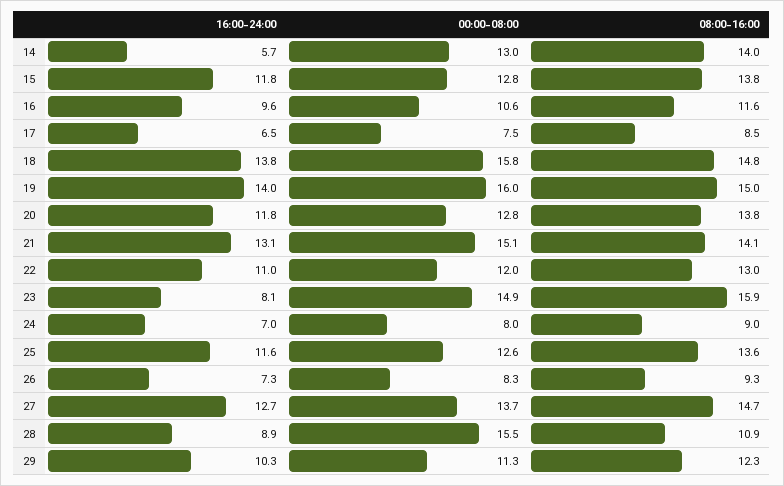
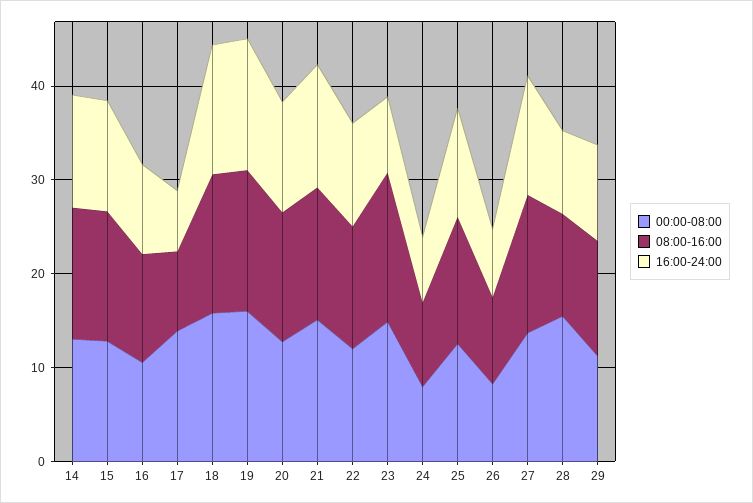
  {
    "16:00-24:00": {
-     "14": 5.7,
+     "14": 12,
      "15": 11.8,
      "16": 9.6,
      "17": 6.5,
      "18": 13.8,
      "19": 14,
      "20": 11.8,
      "21": 13.1,
      "22": 11,
      "23": 8.1,
      "24": 7,
      "25": 11.6,
      "26": 7.3,
      "27": 12.7,
      "28": 8.9,
      "29": 10.3
    },
    "00:00-08:00": {
      "14": 13,
      "15": 12.8,
      "16": 10.6,
-     "17": 7.5,
+     "17": 14,
      "18": 15.8,
      "19": 16,
      "20": 12.8,
      "21": 15.1,
      "22": 12,
      "23": 14.9,
      "24": 8,
      "25": 12.6,
      "26": 8.3,
      "27": 13.7,
      "28": 15.5,
      "29": 11.3
    },
    "08:00-16:00": {
      "14": 14,
      "15": 13.8,
      "16": 11.6,
      "17": 8.5,
      "18": 14.8,
      "19": 15,
      "20": 13.8,
      "21": 14.1,
      "22": 13,
      "23": 15.9,
      "24": 9,
      "25": 13.6,
      "26": 9.3,
      "27": 14.7,
      "28": 10.9,
      "29": 12.3
    }
  }

